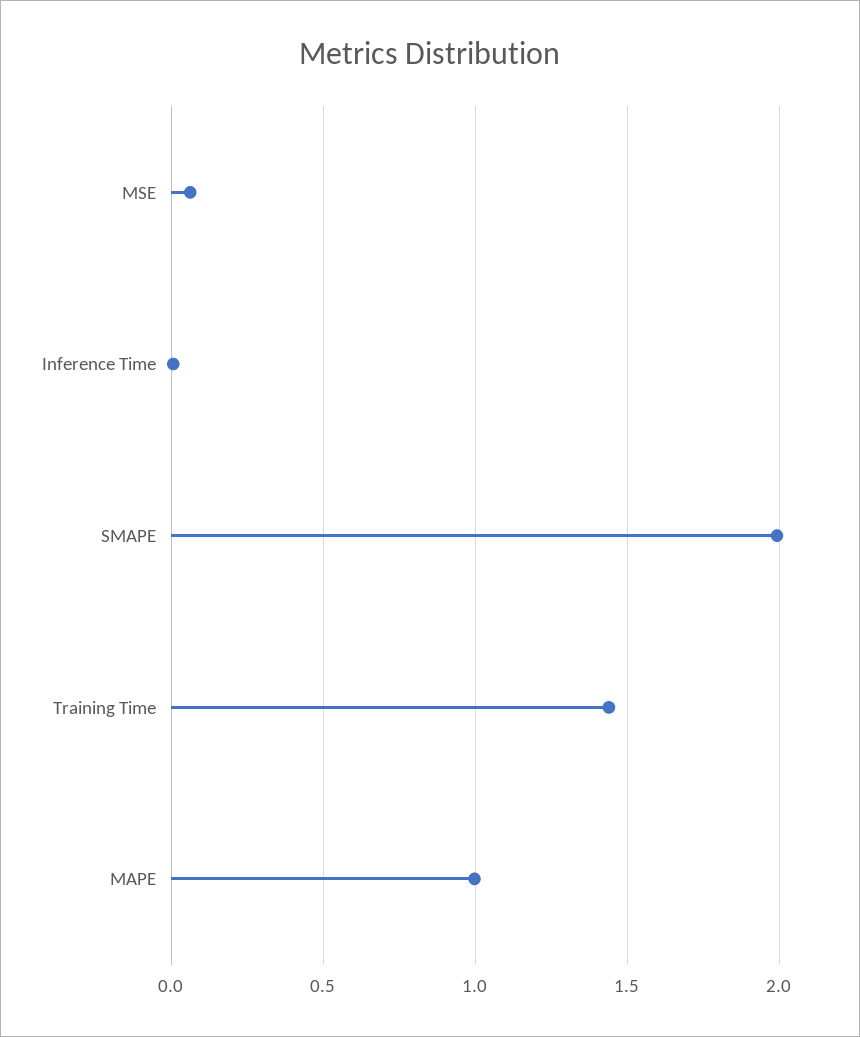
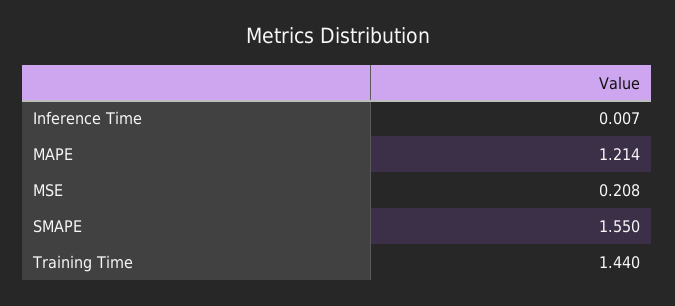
  {
-   "MSE": 0.05,
+   "MSE": 0.208,
    "Inference Time": 0.007,
-   "SMAPE": 2,
+   "SMAPE": 1.55,
    "Training Time": 1.44,
-   "MAPE": 1
+   "MAPE": 1.214
  }

